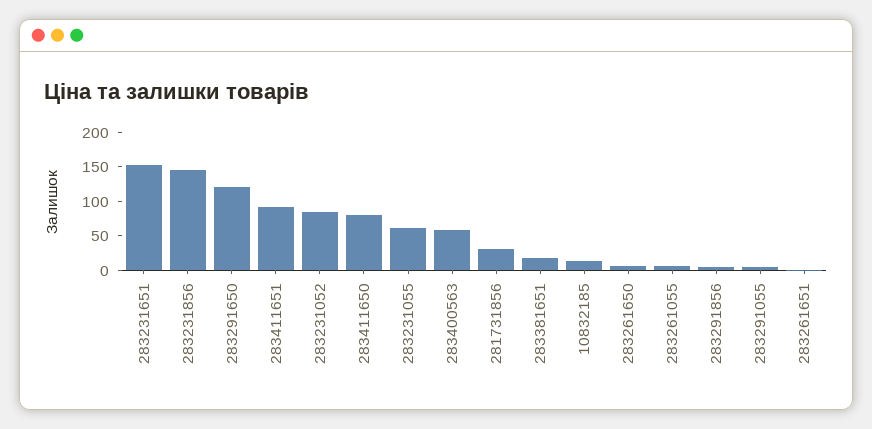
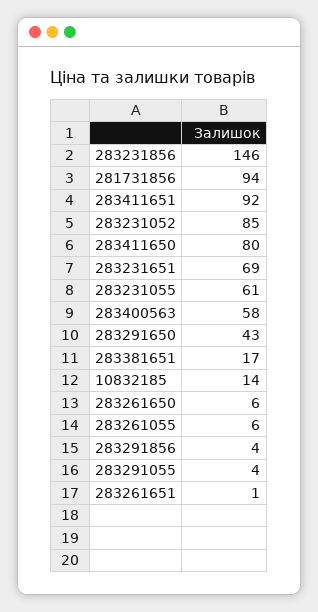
  {
-   "283231651": 150,
+   "283231651": 69,
    "283231856": 146,
-   "283291650": 125,
+   "283291650": 43,
    "283411651": 92,
    "283231052": 85,
    "283411650": 80,
    "283231055": 61,
    "283400563": 58,
-   "281731856": 25,
+   "281731856": 94,
    "283381651": 17,
    "10832185": 14,
    "283261650": 6,
    "283261055": 6,
    "283291856": 4,
    "283291055": 4,
    "283261651": 1
  }

